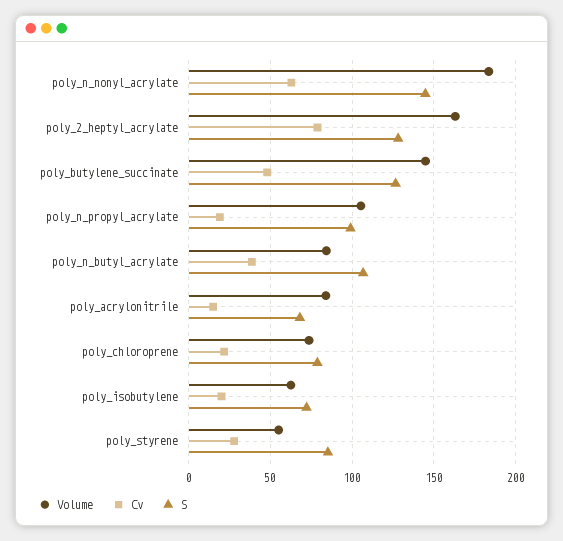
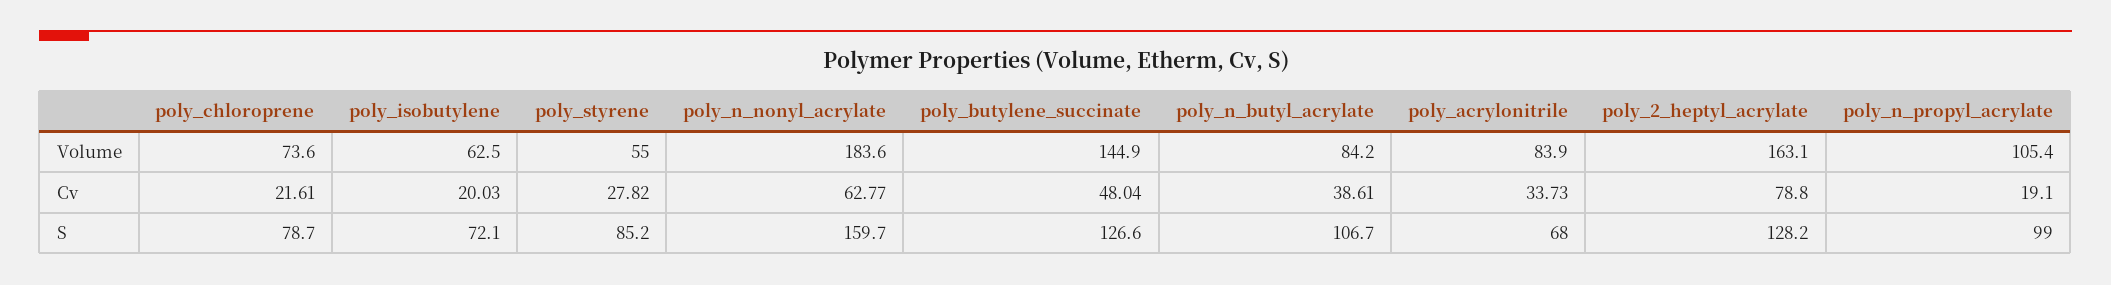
  {
    "Volume": {
      "poly_n_nonyl_acrylate": 183.6,
      "poly_2_heptyl_acrylate": 163.1,
      "poly_butylene_succinate": 144.9,
      "poly_n_propyl_acrylate": 105.4,
      "poly_n_butyl_acrylate": 84.2,
      "poly_acrylonitrile": 83.9,
      "poly_chloroprene": 73.6,
      "poly_isobutylene": 62.5,
      "poly_styrene": 55
    },
    "Cv": {
      "poly_n_nonyl_acrylate": 62.77,
      "poly_2_heptyl_acrylate": 78.8,
      "poly_butylene_succinate": 48.04,
      "poly_n_propyl_acrylate": 19.1,
      "poly_n_butyl_acrylate": 38.61,
-     "poly_acrylonitrile": 15,
+     "poly_acrylonitrile": 33.73,
      "poly_chloroprene": 21.61,
      "poly_isobutylene": 20.03,
      "poly_styrene": 27.82
    },
    "S": {
-     "poly_n_nonyl_acrylate": 145,
+     "poly_n_nonyl_acrylate": 159.7,
      "poly_2_heptyl_acrylate": 128.2,
      "poly_butylene_succinate": 126.6,
      "poly_n_propyl_acrylate": 99,
      "poly_n_butyl_acrylate": 106.7,
      "poly_acrylonitrile": 68,
      "poly_chloroprene": 78.7,
      "poly_isobutylene": 72.1,
      "poly_styrene": 85.2
    }
  }

